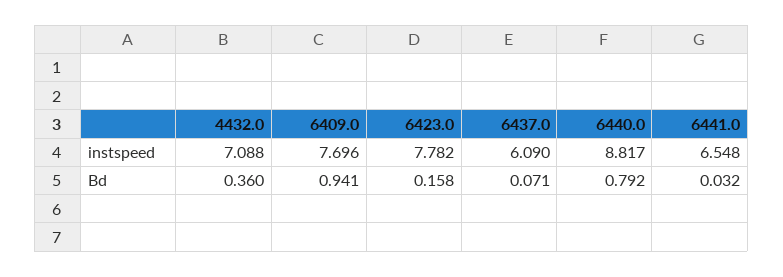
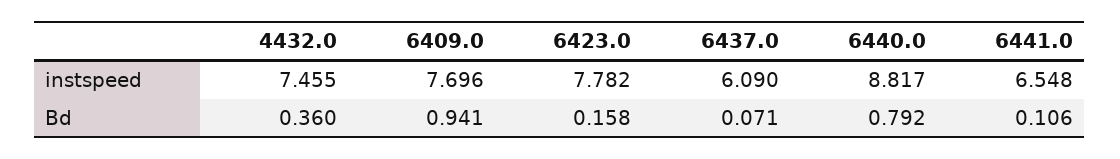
  {
    "4432.0": {
-     "instspeed": 7.088,
+     "instspeed": 7.455,
      "Bd": 0.36
    },
    "6409.0": {
      "instspeed": 7.696,
      "Bd": 0.941
    },
    "6423.0": {
      "instspeed": 7.782,
      "Bd": 0.158
    },
    "6437.0": {
      "instspeed": 6.09,
      "Bd": 0.071
    },
    "6440.0": {
      "instspeed": 8.817,
      "Bd": 0.792
    },
    "6441.0": {
      "instspeed": 6.548,
-     "Bd": 0.032
+     "Bd": 0.106
    }
  }

